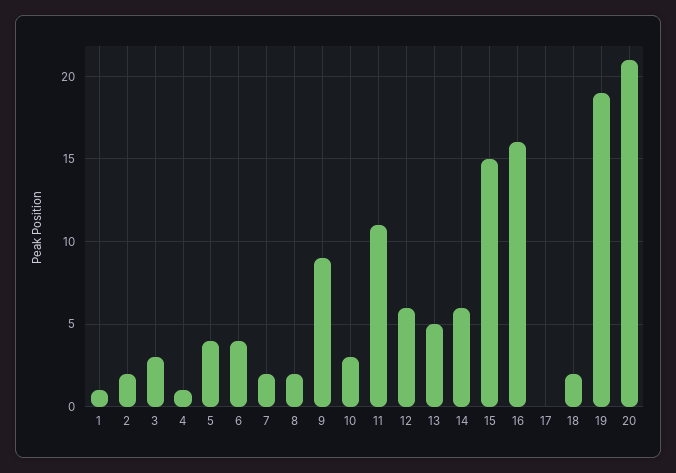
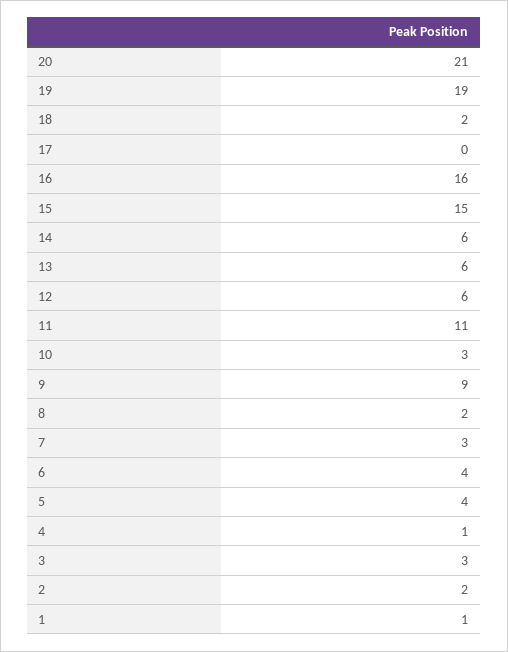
  {
    "1": 1,
    "2": 2,
    "3": 3,
    "4": 1,
    "5": 4,
    "6": 4,
-   "7": 2,
+   "7": 3,
    "8": 2,
    "9": 9,
    "10": 3,
    "11": 11,
    "12": 6,
-   "13": 5,
+   "13": 6,
    "14": 6,
    "15": 15,
    "16": 16,
    "17": 0,
    "18": 2,
    "19": 19,
    "20": 21
  }

